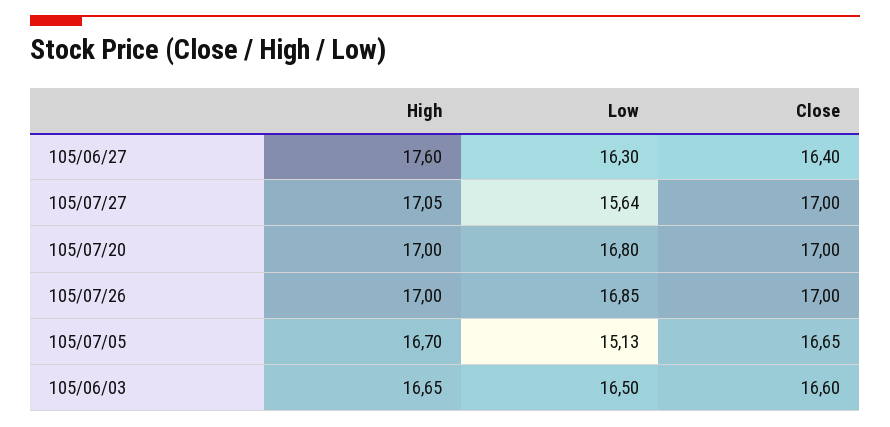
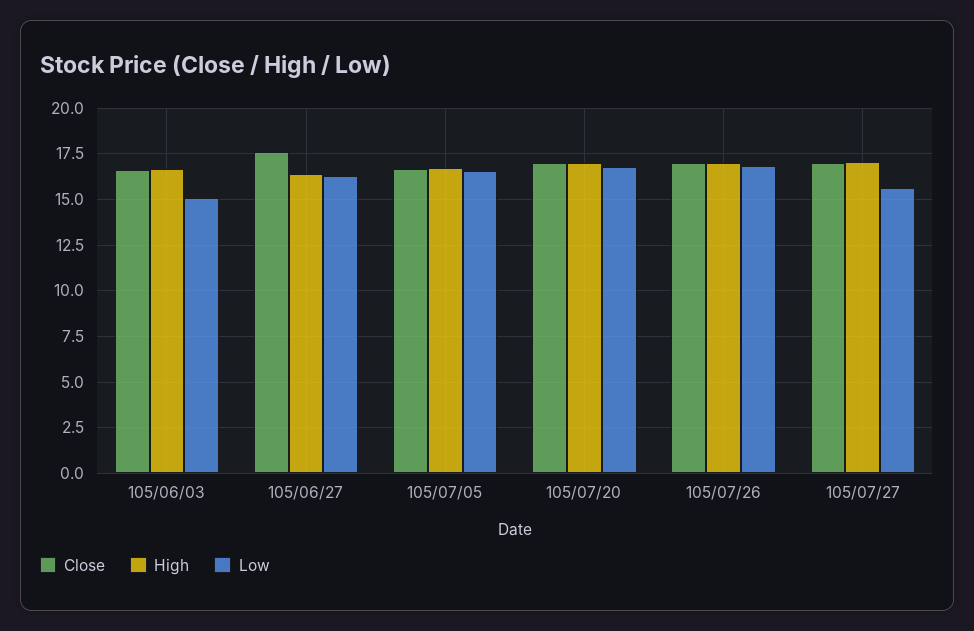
  {
    "High": {
-     "105/06/27": 17.6,
+     "105/06/27": 16.5,
      "105/07/27": 17.05,
      "105/07/20": 17,
      "105/07/26": 17,
      "105/07/05": 16.7,
      "105/06/03": 16.65
    },
    "Low": {
      "105/06/27": 16.3,
      "105/07/27": 15.64,
      "105/07/20": 16.8,
      "105/07/26": 16.85,
-     "105/07/05": 15.13,
+     "105/07/05": 16.5,
-     "105/06/03": 16.5
+     "105/06/03": 15
    },
    "Close": {
-     "105/06/27": 16.4,
+     "105/06/27": 17.5,
      "105/07/27": 17,
      "105/07/20": 17,
      "105/07/26": 17,
      "105/07/05": 16.65,
      "105/06/03": 16.6
    }
  }

